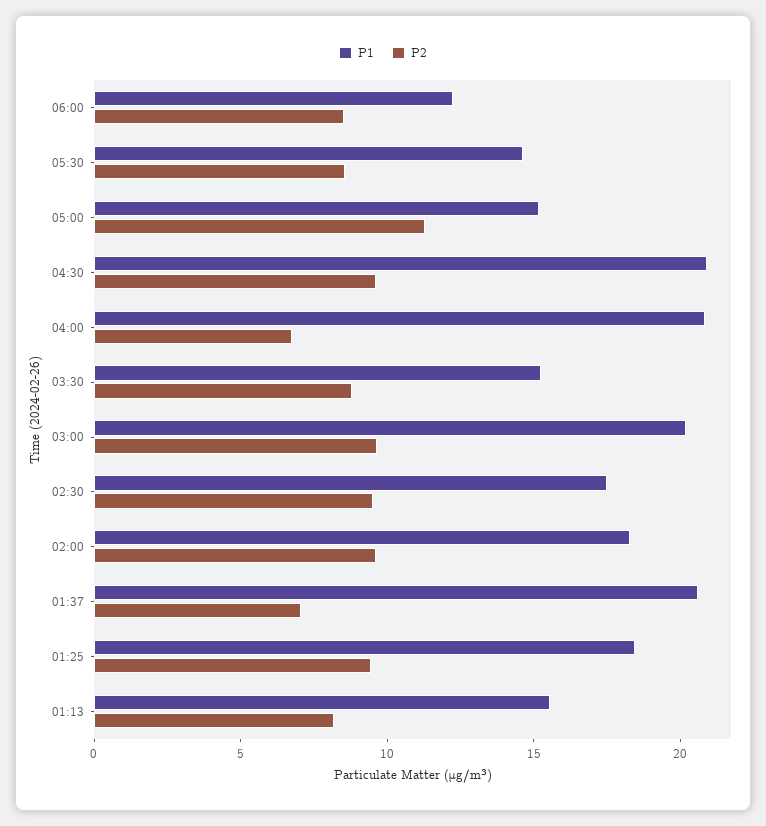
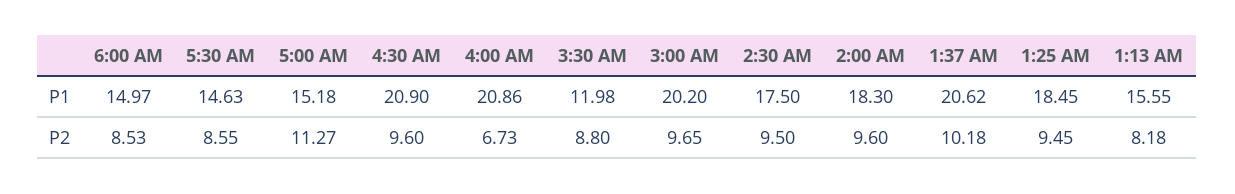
  {
    "P1": {
-     "06:00": 12,
+     "06:00": 14.97,
      "05:30": 14.63,
      "05:00": 15.18,
      "04:30": 20.9,
      "04:00": 20.86,
-     "03:30": 15,
+     "03:30": 11.98,
      "03:00": 20.2,
      "02:30": 17.5,
      "02:00": 18.3,
      "01:37": 20.62,
      "01:25": 18.45,
      "01:13": 15.55
    },
    "P2": {
      "06:00": 8.53,
      "05:30": 8.55,
      "05:00": 11.27,
      "04:30": 9.6,
      "04:00": 6.73,
      "03:30": 8.8,
      "03:00": 9.65,
      "02:30": 9.5,
      "02:00": 9.6,
-     "01:37": 7,
+     "01:37": 10.18,
      "01:25": 9.45,
      "01:13": 8.18
    }
  }

